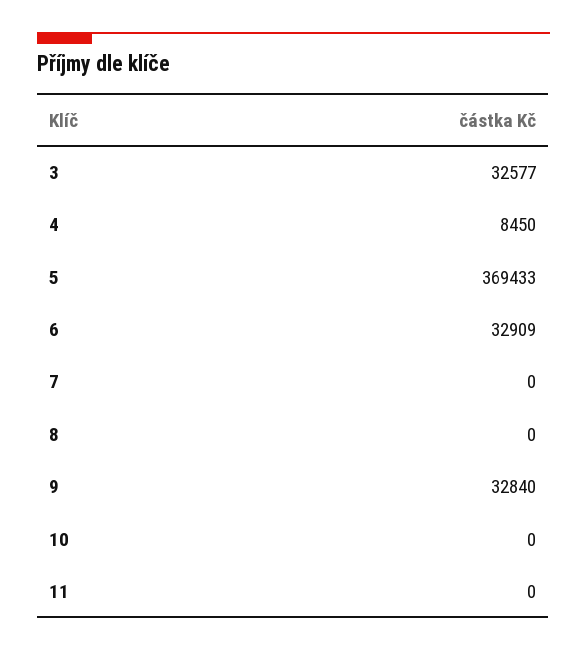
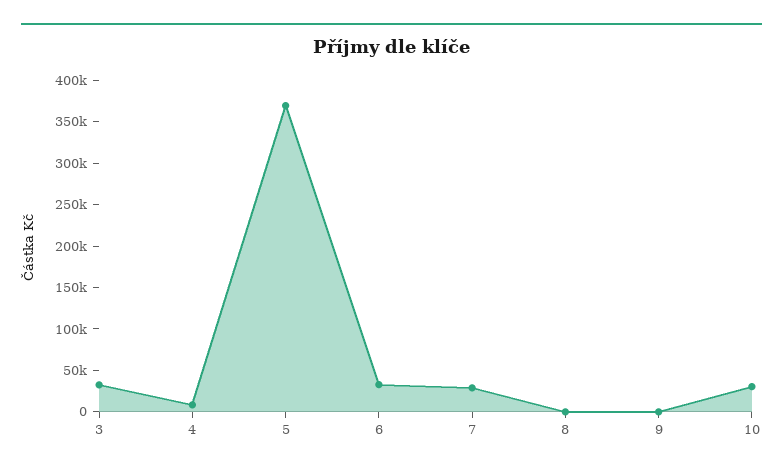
  {
    "3": 32577,
    "4": 8450,
    "5": 369433,
    "6": 32909,
-   "7": 0,
+   "7": 30000,
    "8": 0,
-   "9": 32840,
+   "9": 0,
-   "10": 0,
+   "10": 30000
-   "11": 0
  }

